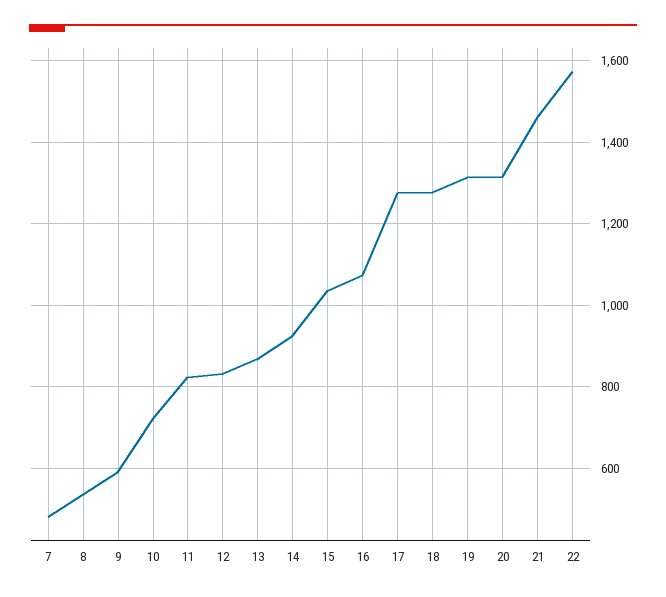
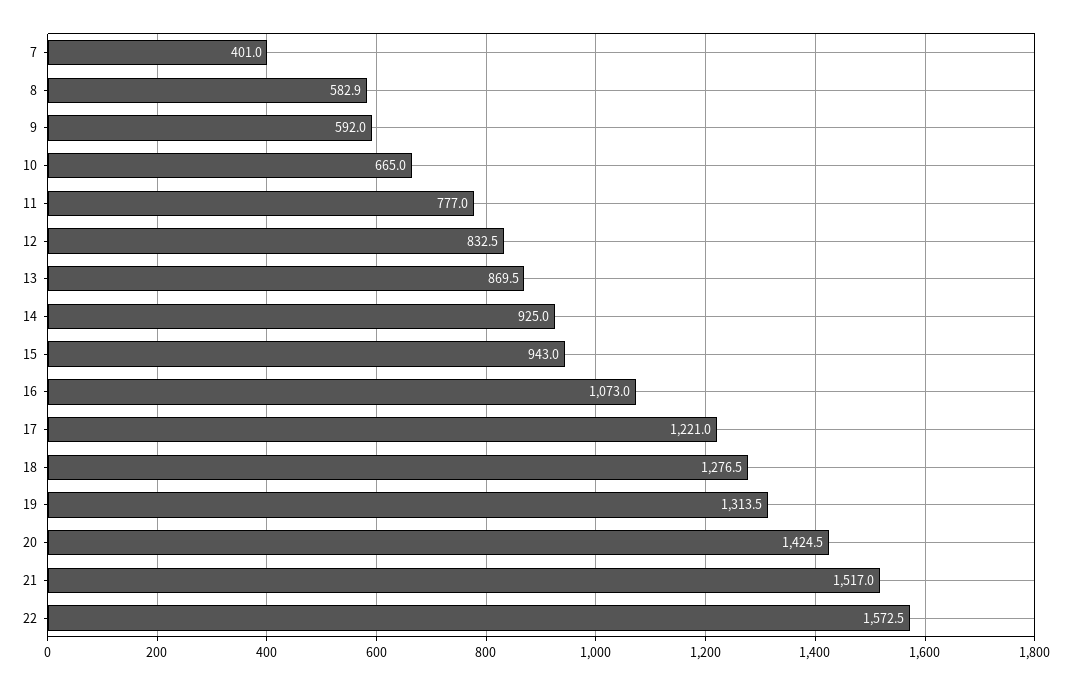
  {
-   "7": 480,
+   "7": 401,
-   "8": 540,
+   "8": 582.9,
    "9": 592,
-   "10": 720,
+   "10": 665,
-   "11": 820,
+   "11": 777,
    "12": 832.5,
    "13": 869.5,
    "14": 925,
-   "15": 1040,
+   "15": 943,
    "16": 1073,
-   "17": 1280,
+   "17": 1221,
    "18": 1276.5,
    "19": 1313.5,
-   "20": 1320,
+   "20": 1424.5,
-   "21": 1460,
+   "21": 1517,
    "22": 1572.5
  }

